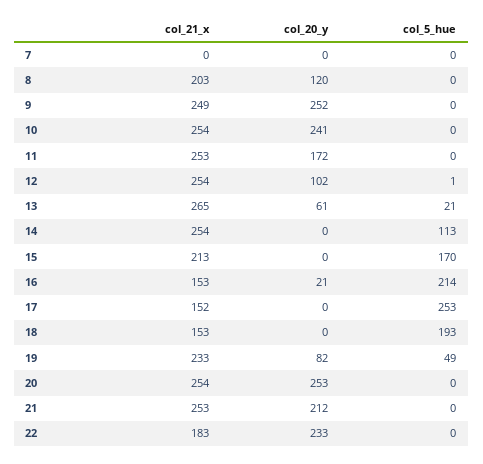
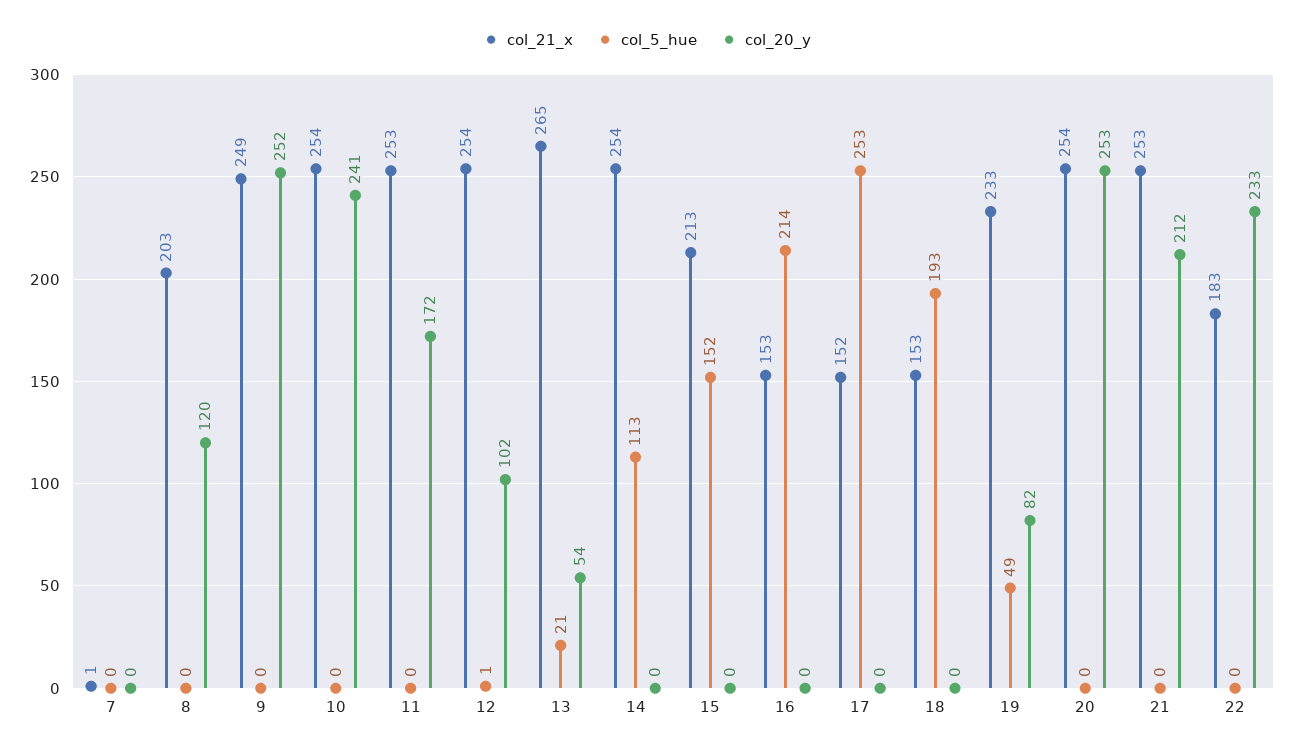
  {
    "col_21_x": {
-     "7": 0,
+     "7": 1,
      "8": 203,
      "9": 249,
      "10": 254,
      "11": 253,
      "12": 254,
      "13": 265,
      "14": 254,
      "15": 213,
      "16": 153,
      "17": 152,
      "18": 153,
      "19": 233,
      "20": 254,
      "21": 253,
      "22": 183
    },
    "col_20_y": {
      "7": 0,
      "8": 120,
      "9": 252,
      "10": 241,
      "11": 172,
      "12": 102,
-     "13": 61,
+     "13": 54,
      "14": 0,
      "15": 0,
-     "16": 21,
+     "16": 0,
      "17": 0,
      "18": 0,
      "19": 82,
      "20": 253,
      "21": 212,
      "22": 233
    },
    "col_5_hue": {
      "7": 0,
      "8": 0,
      "9": 0,
      "10": 0,
      "11": 0,
      "12": 1,
      "13": 21,
      "14": 113,
-     "15": 170,
+     "15": 152,
      "16": 214,
      "17": 253,
      "18": 193,
      "19": 49,
      "20": 0,
      "21": 0,
      "22": 0
    }
  }

